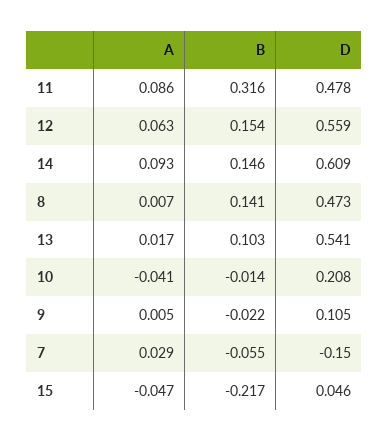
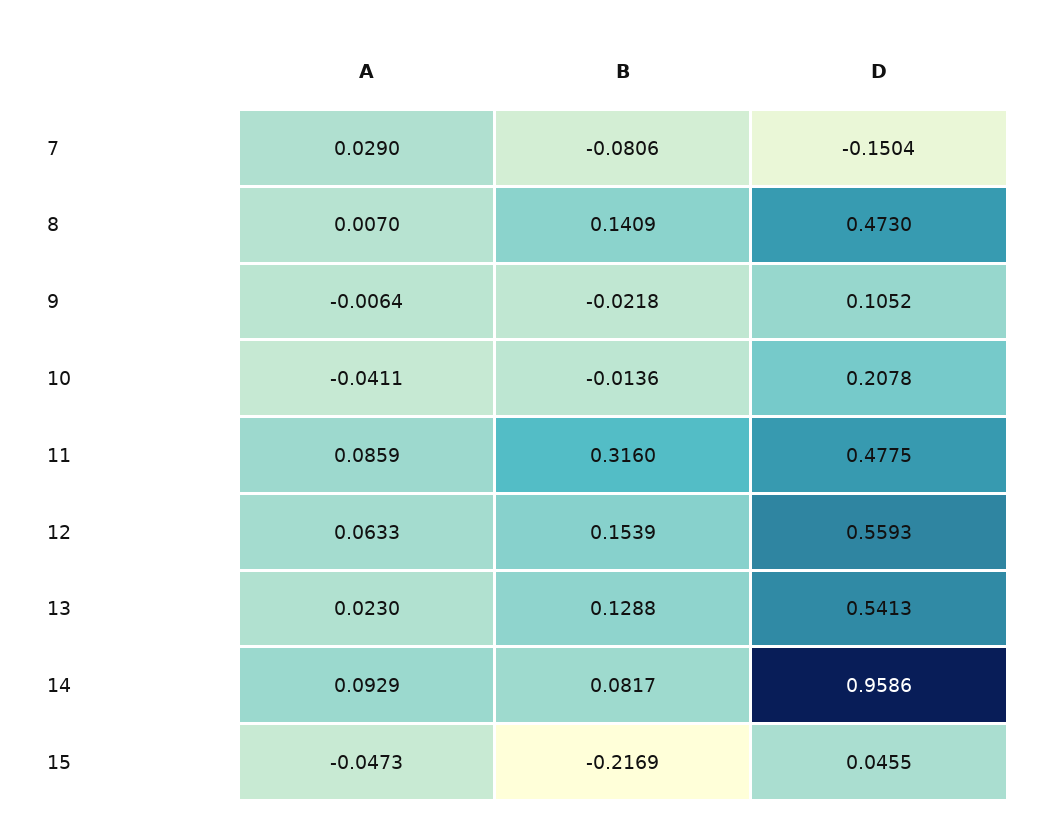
  {
    "A": {
      "11": 0.0859,
      "12": 0.0633,
      "14": 0.0929,
      "8": 0.007,
-     "13": 0.017,
+     "13": 0.023,
      "10": -0.0411,
-     "9": 0.005,
+     "9": -0.0064,
      "7": 0.029,
      "15": -0.0473
    },
    "B": {
      "11": 0.316,
      "12": 0.1539,
-     "14": 0.146,
+     "14": 0.0817,
      "8": 0.1409,
-     "13": 0.103,
+     "13": 0.1288,
      "10": -0.0136,
      "9": -0.0218,
-     "7": -0.055,
+     "7": -0.0806,
      "15": -0.2169
    },
    "D": {
      "11": 0.4775,
      "12": 0.5593,
-     "14": 0.609,
+     "14": 0.9586,
      "8": 0.473,
      "13": 0.5413,
      "10": 0.2078,
      "9": 0.1052,
      "7": -0.1504,
      "15": 0.0455
    }
  }

